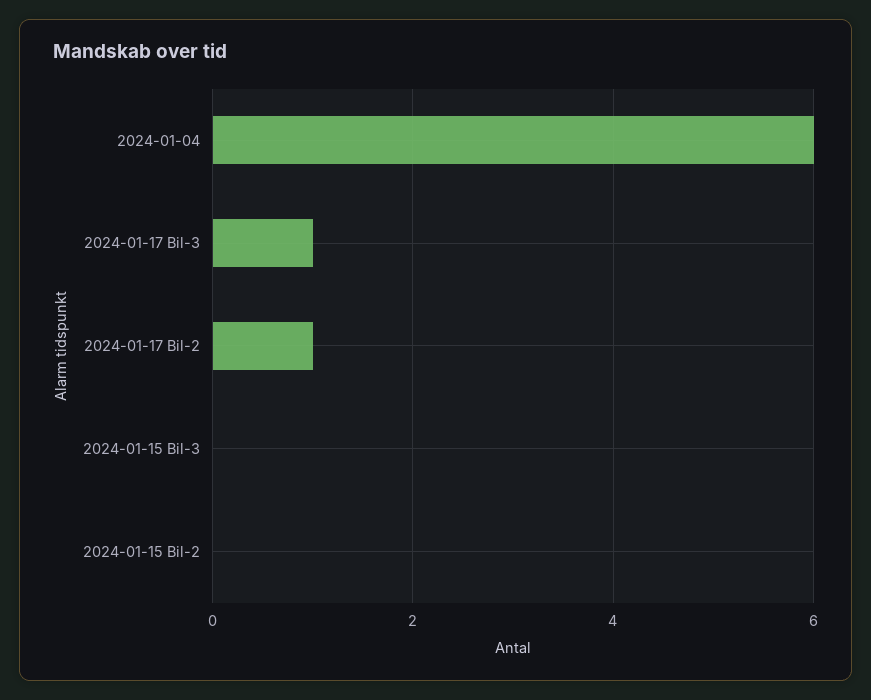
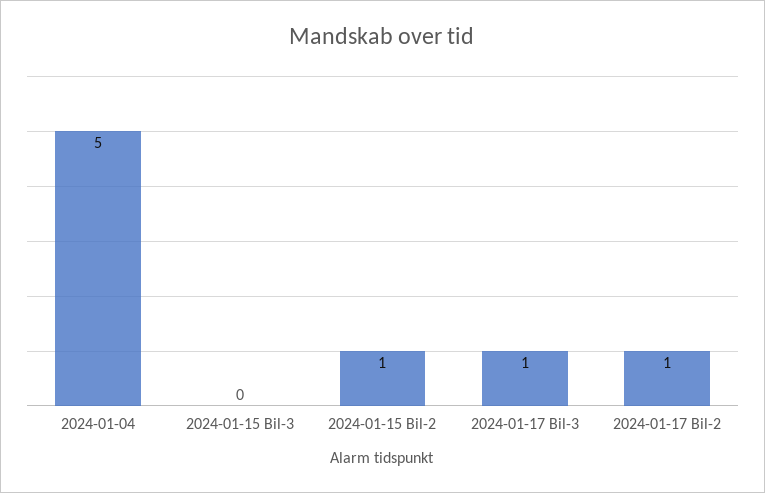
  {
-   "2024-01-04": 6,
+   "2024-01-04": 5,
    "2024-01-17 Bil-3": 1,
    "2024-01-17 Bil-2": 1,
    "2024-01-15 Bil-3": 0,
-   "2024-01-15 Bil-2": 0
+   "2024-01-15 Bil-2": 1
  }

